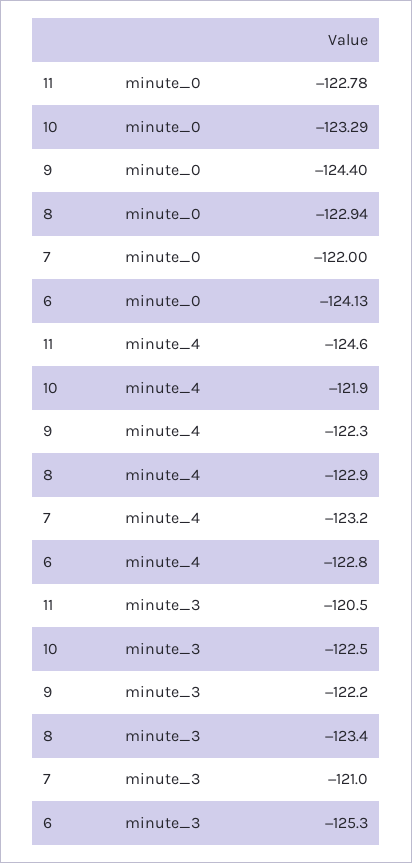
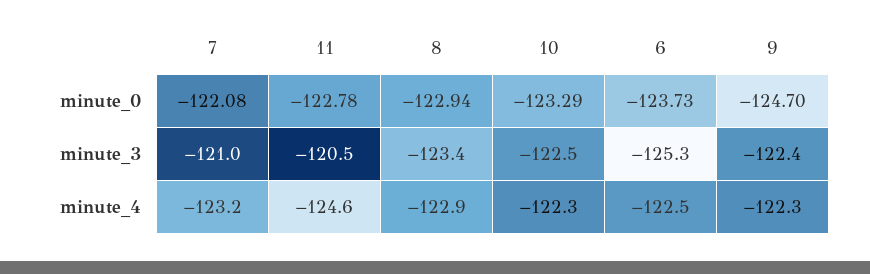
  {
    "11": {
      "minute_0": -122.78,
      "minute_4": -124.6,
      "minute_3": -120.5
    },
    "10": {
      "minute_0": -123.29,
-     "minute_4": -121.9,
+     "minute_4": -122.3,
      "minute_3": -122.5
    },
    "9": {
-     "minute_0": -124.4,
+     "minute_0": -124.7,
      "minute_4": -122.3,
-     "minute_3": -122.2
+     "minute_3": -122.4
    },
    "8": {
      "minute_0": -122.94,
      "minute_4": -122.9,
      "minute_3": -123.4
    },
    "7": {
-     "minute_0": -122,
+     "minute_0": -122.08,
      "minute_4": -123.2,
      "minute_3": -121
    },
    "6": {
-     "minute_0": -124.13,
+     "minute_0": -123.73,
-     "minute_4": -122.8,
+     "minute_4": -122.5,
      "minute_3": -125.3
    }
  }

